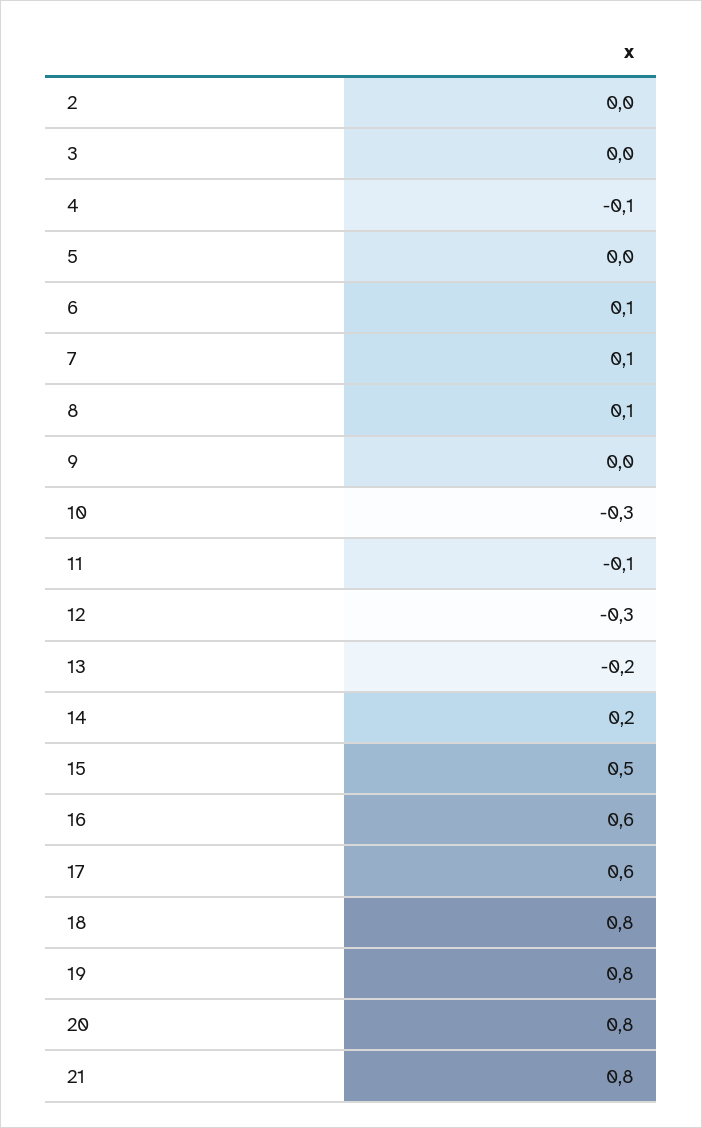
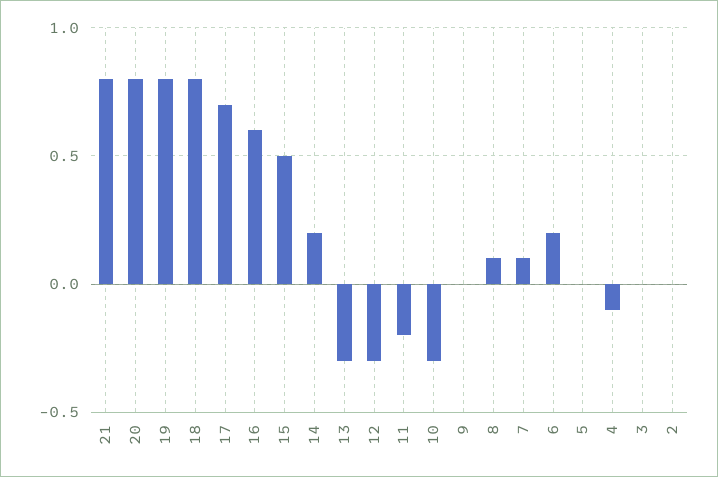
  {
    "2": 0,
    "3": 0,
    "4": -0.1,
    "5": 0,
-   "6": 0.1,
+   "6": 0.2,
    "7": 0.1,
    "8": 0.1,
    "9": 0,
    "10": -0.3,
-   "11": -0.1,
+   "11": -0.2,
    "12": -0.3,
-   "13": -0.2,
+   "13": -0.3,
    "14": 0.2,
    "15": 0.5,
    "16": 0.6,
-   "17": 0.6,
+   "17": 0.7,
    "18": 0.8,
    "19": 0.8,
    "20": 0.8,
    "21": 0.8
  }

